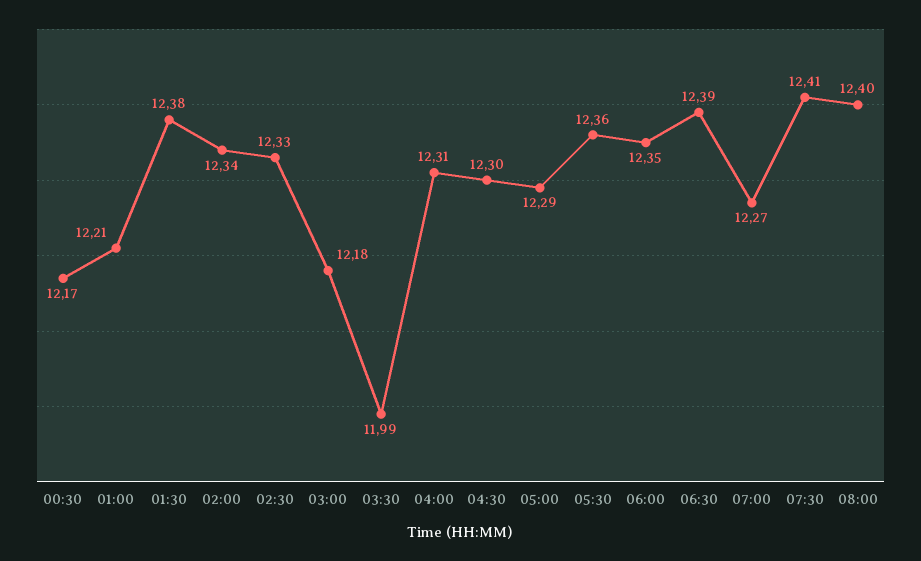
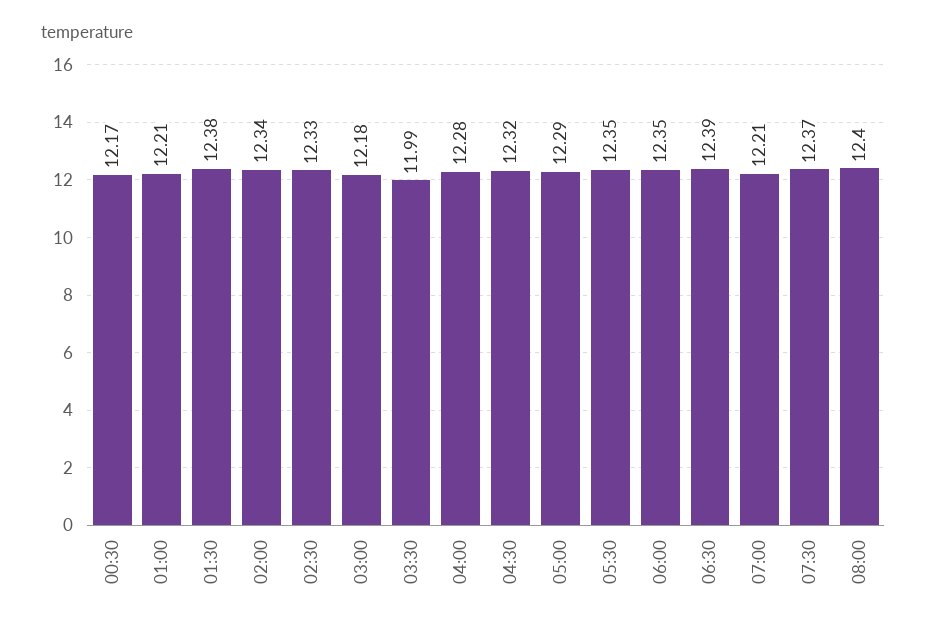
  {
    "00:30": 12.17,
    "01:00": 12.21,
    "01:30": 12.38,
    "02:00": 12.34,
    "02:30": 12.33,
    "03:00": 12.18,
    "03:30": 11.99,
-   "04:00": 12.31,
+   "04:00": 12.28,
-   "04:30": 12.3,
+   "04:30": 12.32,
    "05:00": 12.29,
-   "05:30": 12.36,
+   "05:30": 12.35,
    "06:00": 12.35,
    "06:30": 12.39,
-   "07:00": 12.27,
+   "07:00": 12.21,
-   "07:30": 12.41,
+   "07:30": 12.37,
    "08:00": 12.4
  }

